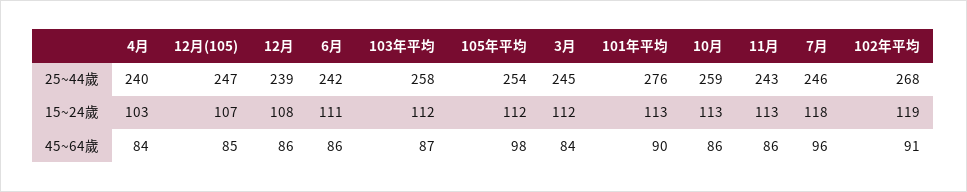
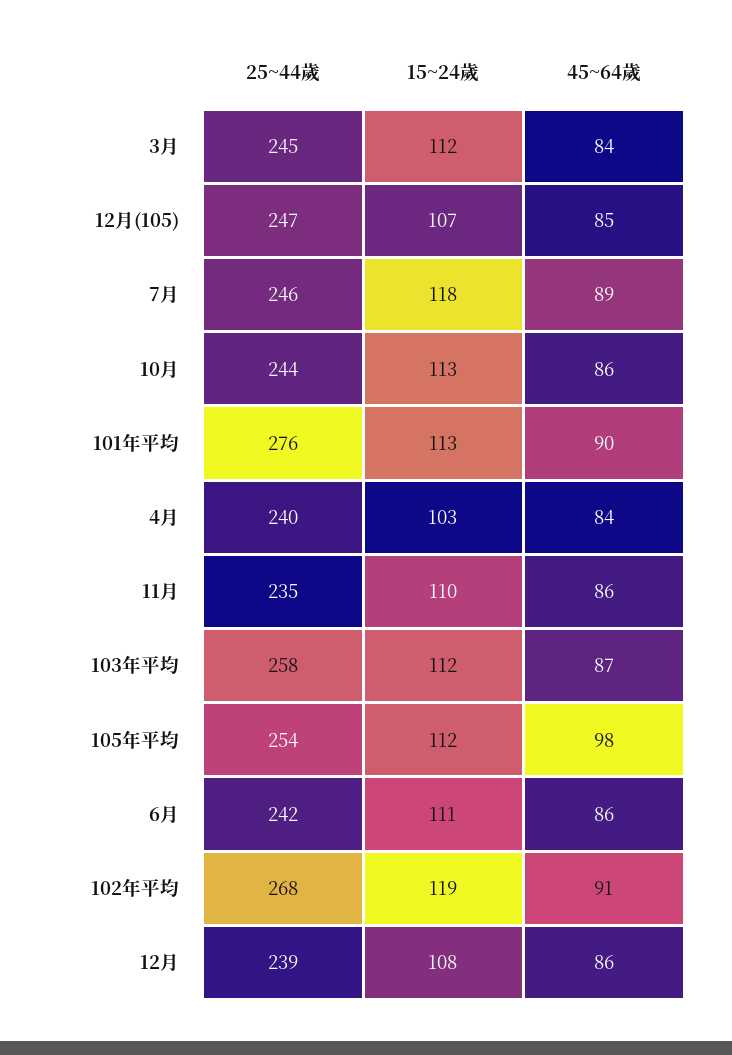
  {
    "4月": {
      "25~44歲": 240,
      "15~24歲": 103,
      "45~64歲": 84
    },
    "12月(105)": {
      "25~44歲": 247,
      "15~24歲": 107,
      "45~64歲": 85
    },
    "12月": {
      "25~44歲": 239,
      "15~24歲": 108,
      "45~64歲": 86
    },
    "6月": {
      "25~44歲": 242,
      "15~24歲": 111,
      "45~64歲": 86
    },
    "103年平均": {
      "25~44歲": 258,
      "15~24歲": 112,
      "45~64歲": 87
    },
    "105年平均": {
      "25~44歲": 254,
      "15~24歲": 112,
      "45~64歲": 98
    },
    "3月": {
      "25~44歲": 245,
      "15~24歲": 112,
      "45~64歲": 84
    },
    "101年平均": {
      "25~44歲": 276,
      "15~24歲": 113,
      "45~64歲": 90
    },
    "10月": {
-     "25~44歲": 259,
+     "25~44歲": 244,
      "15~24歲": 113,
      "45~64歲": 86
    },
    "11月": {
-     "25~44歲": 243,
+     "25~44歲": 235,
-     "15~24歲": 113,
+     "15~24歲": 110,
      "45~64歲": 86
    },
    "7月": {
      "25~44歲": 246,
      "15~24歲": 118,
-     "45~64歲": 96
+     "45~64歲": 89
    },
    "102年平均": {
      "25~44歲": 268,
      "15~24歲": 119,
      "45~64歲": 91
    }
  }

